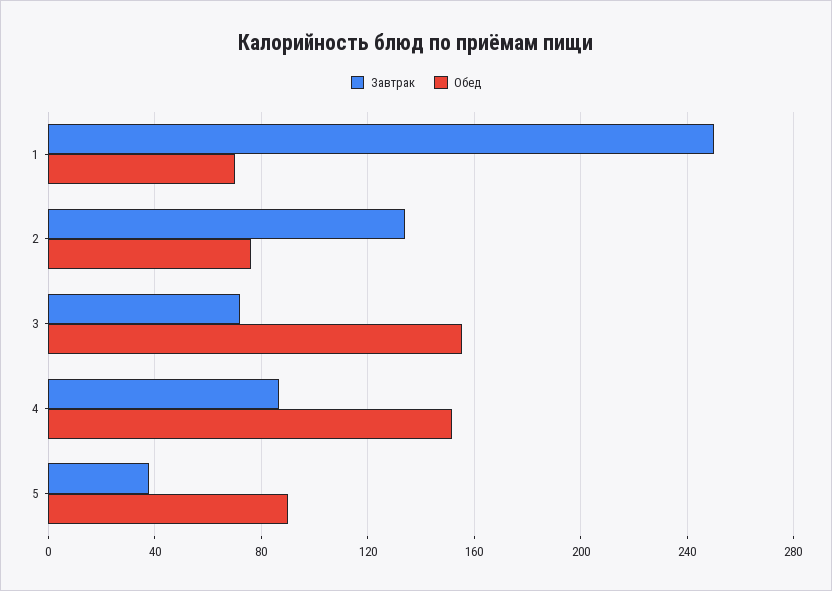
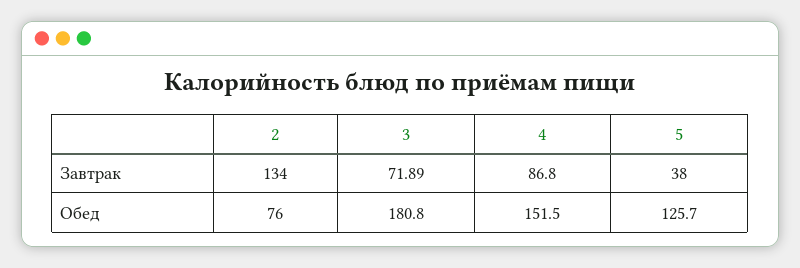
  {
    "Завтрак": {
-     "1": 250,
      "2": 134,
      "3": 71.89,
      "4": 86.8,
      "5": 38
    },
    "Обед": {
-     "1": 70,
      "2": 76,
-     "3": 155,
+     "3": 180.8,
      "4": 151.5,
-     "5": 90
+     "5": 125.7
    }
  }

